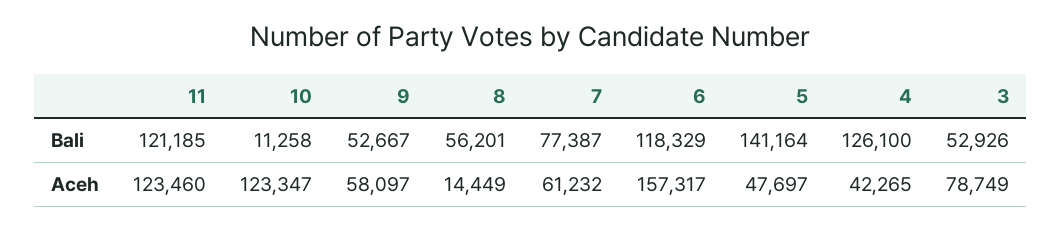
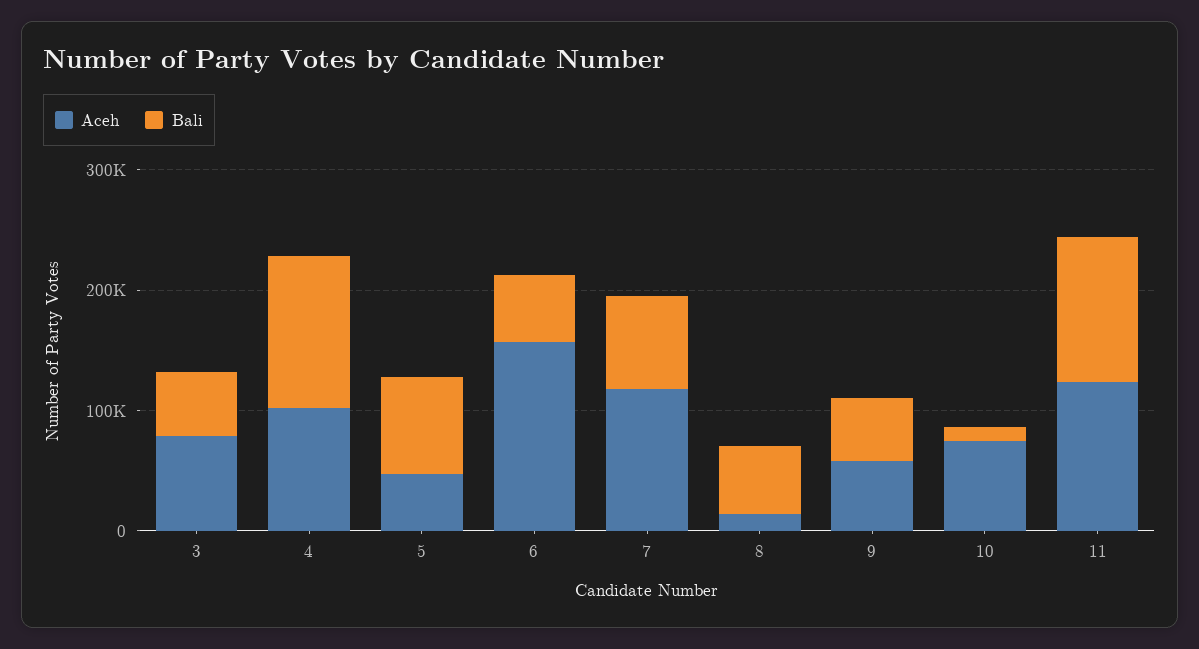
  {
    "Bali": {
      "11": 121185,
      "10": 11258,
      "9": 52667,
      "8": 56201,
      "7": 77387,
-     "6": 118329,
+     "6": 60000,
-     "5": 141164,
+     "5": 80000,
      "4": 126100,
      "3": 52926
    },
    "Aceh": {
      "11": 123460,
-     "10": 123347,
+     "10": 80000,
      "9": 58097,
      "8": 14449,
-     "7": 61232,
+     "7": 120000,
      "6": 157317,
      "5": 47697,
-     "4": 42265,
+     "4": 100000,
      "3": 78749
    }
  }

